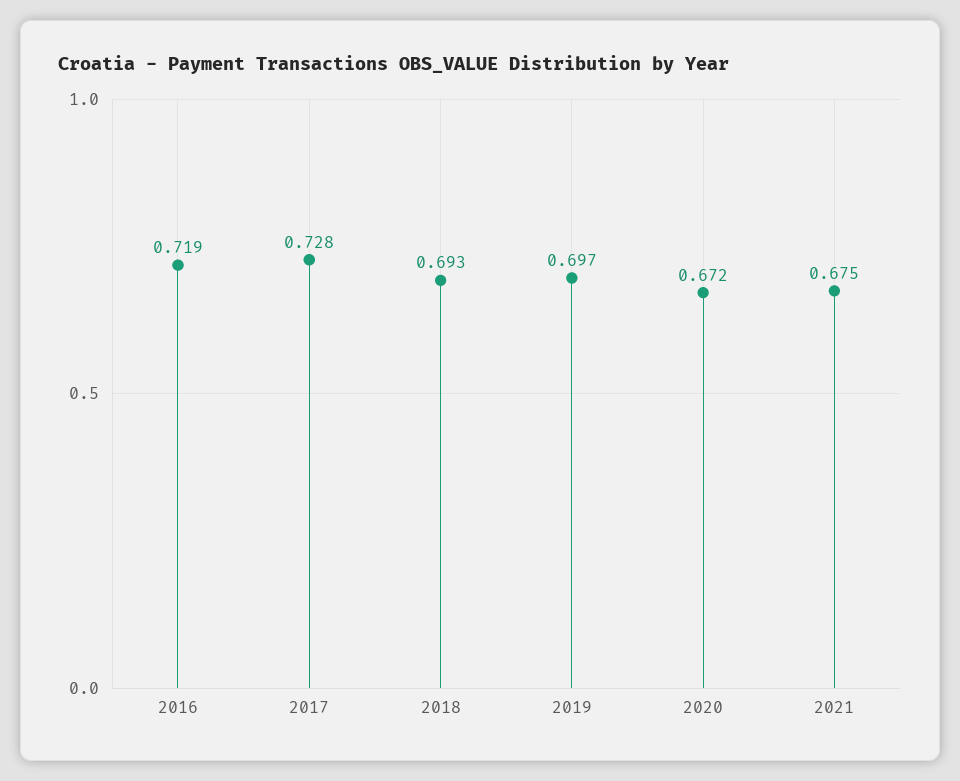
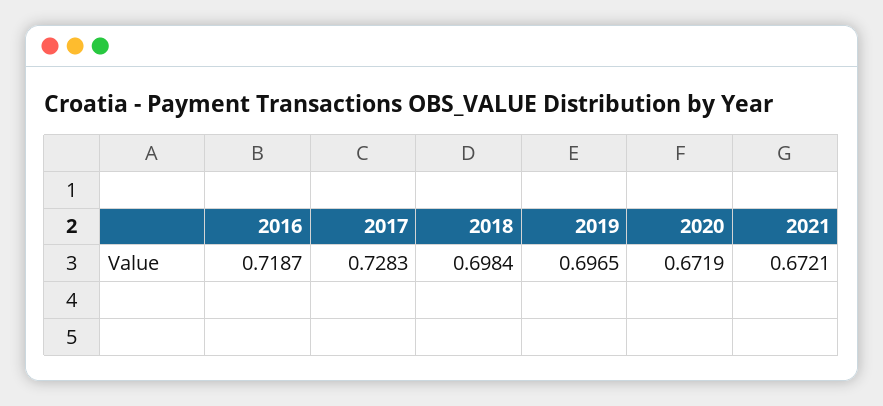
  {
    "2016": 0.7187,
    "2017": 0.7283,
-   "2018": 0.693,
+   "2018": 0.6984,
    "2019": 0.6965,
    "2020": 0.6719,
-   "2021": 0.675
+   "2021": 0.6721
  }

